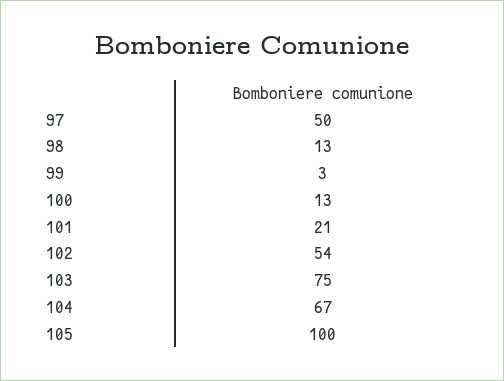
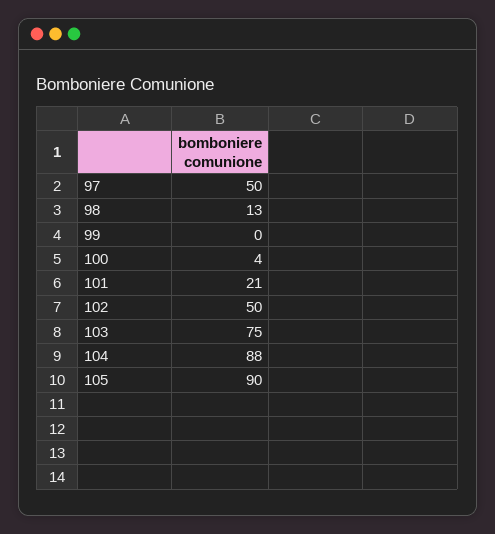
  {
    "97": 50,
    "98": 13,
-   "99": 3,
+   "99": 0,
-   "100": 13,
+   "100": 4,
    "101": 21,
-   "102": 54,
+   "102": 50,
    "103": 75,
-   "104": 67,
+   "104": 88,
-   "105": 100
+   "105": 90
  }

